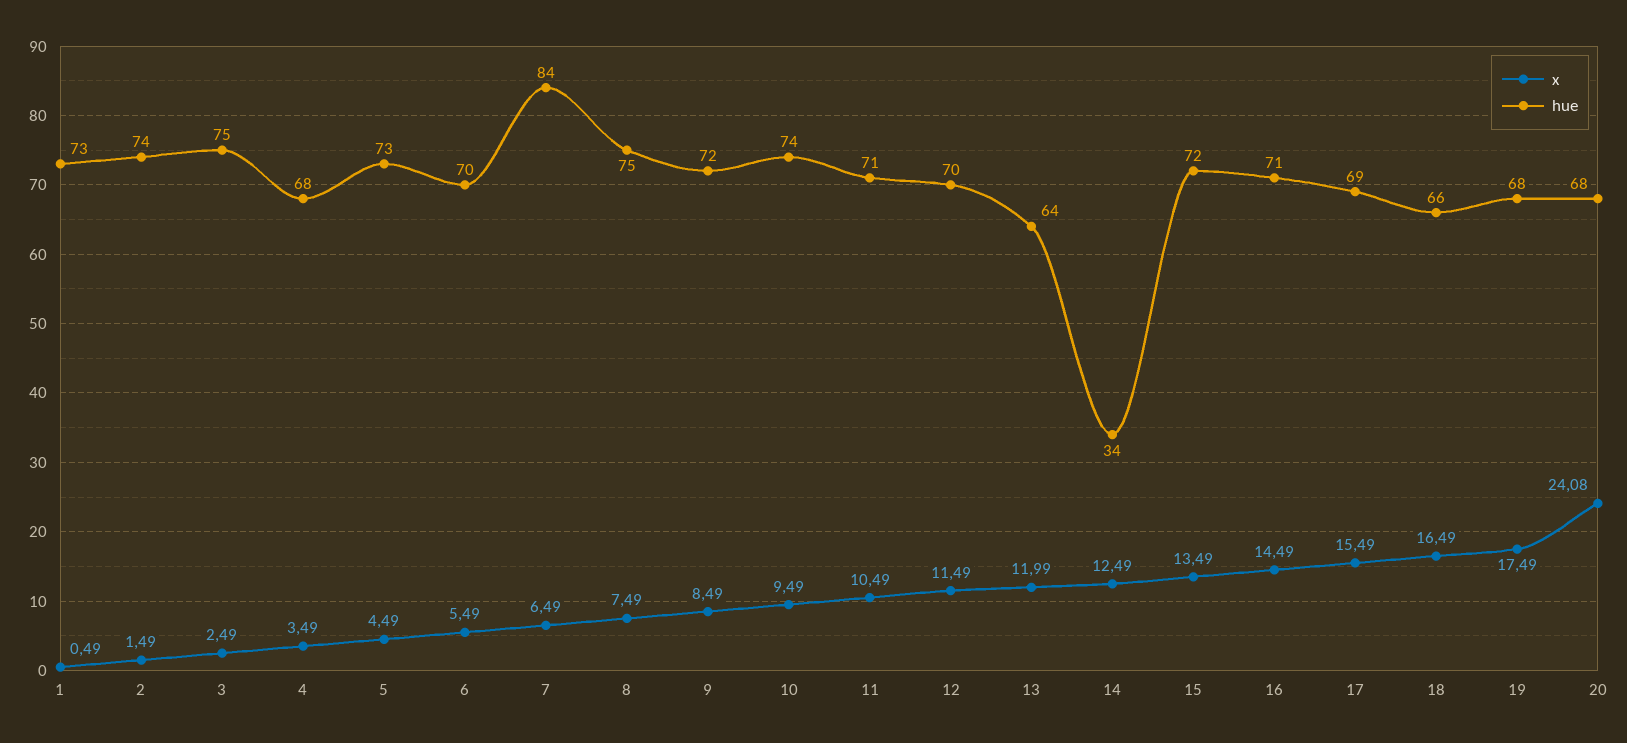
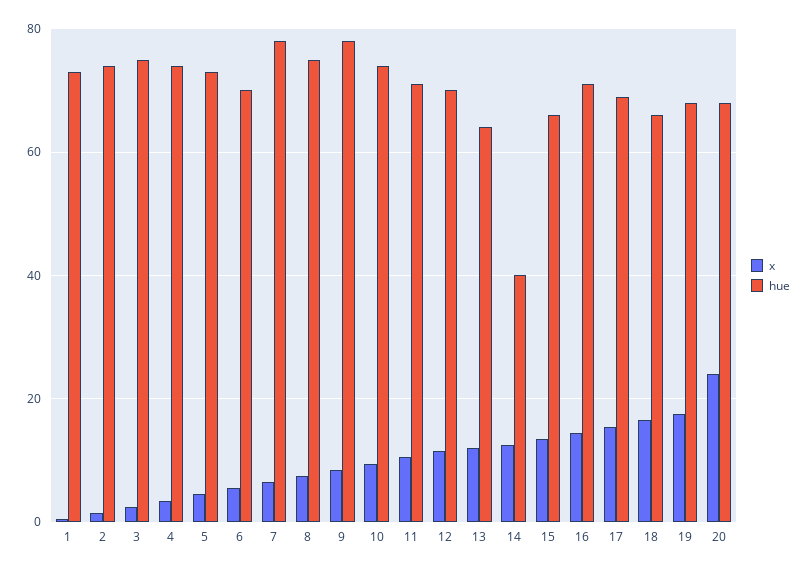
  {
    "x": {
      "1": 0.49,
      "2": 1.49,
      "3": 2.49,
      "4": 3.49,
      "5": 4.49,
      "6": 5.49,
      "7": 6.49,
      "8": 7.49,
      "9": 8.49,
      "10": 9.49,
      "11": 10.49,
      "12": 11.49,
      "13": 11.99,
      "14": 12.49,
      "15": 13.49,
      "16": 14.49,
      "17": 15.49,
      "18": 16.49,
      "19": 17.49,
      "20": 24.08
    },
    "hue": {
      "1": 73,
      "2": 74,
      "3": 75,
-     "4": 68,
+     "4": 74,
      "5": 73,
      "6": 70,
-     "7": 84,
+     "7": 78,
      "8": 75,
-     "9": 72,
+     "9": 78,
      "10": 74,
      "11": 71,
      "12": 70,
      "13": 64,
-     "14": 34,
+     "14": 40,
-     "15": 72,
+     "15": 66,
      "16": 71,
      "17": 69,
      "18": 66,
      "19": 68,
      "20": 68
    }
  }

